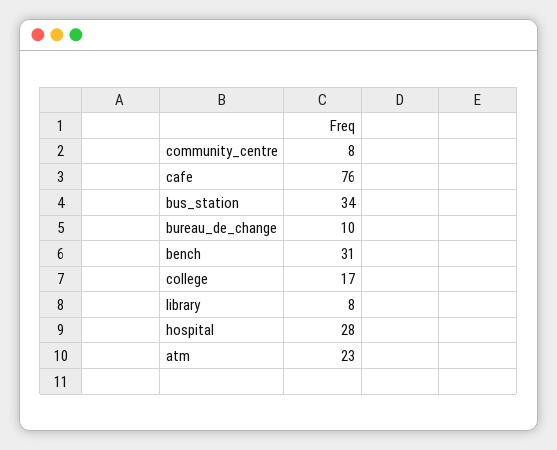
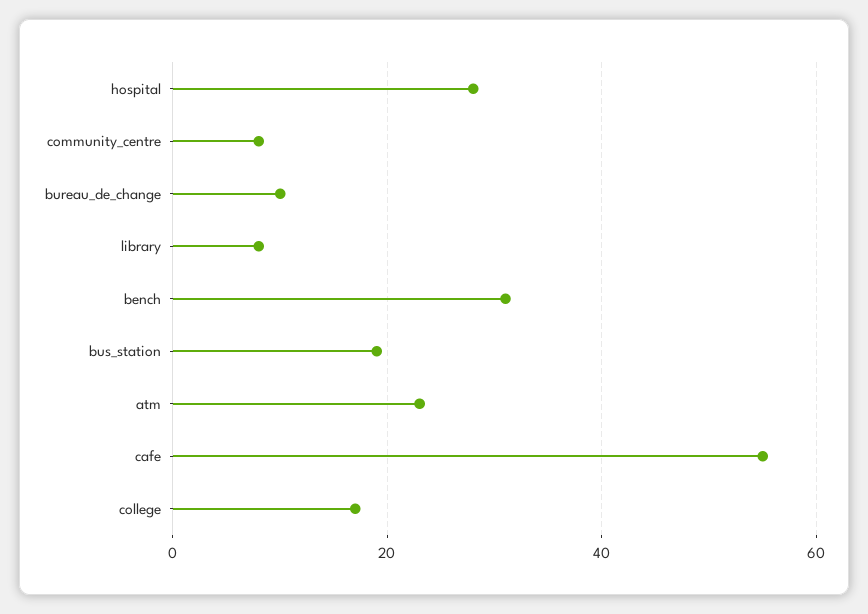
  {
    "community_centre": 8,
-   "cafe": 76,
+   "cafe": 55,
-   "bus_station": 34,
+   "bus_station": 20,
    "bureau_de_change": 10,
    "bench": 31,
    "college": 17,
    "library": 8,
    "hospital": 28,
    "atm": 23
  }

